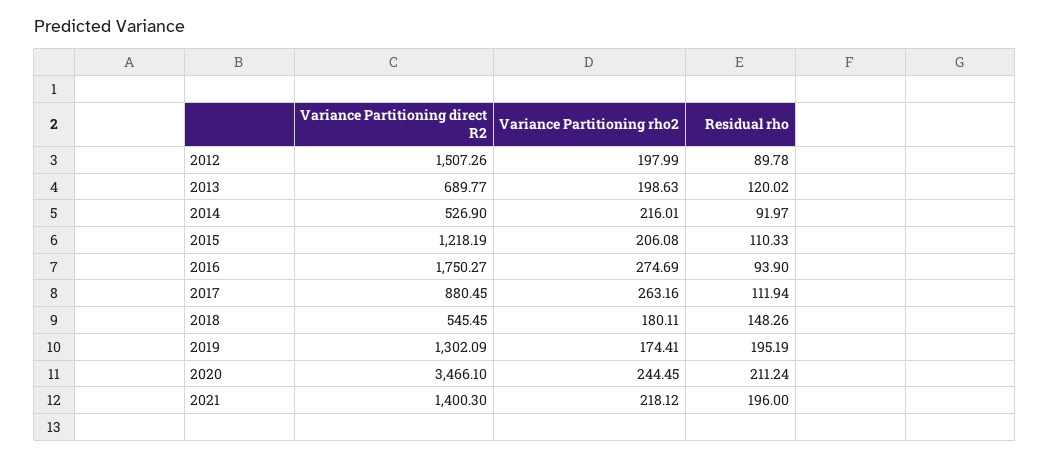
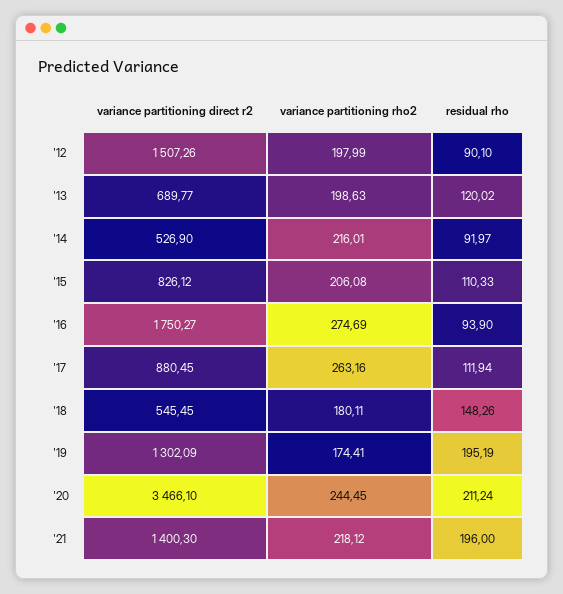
  {
    "Variance Partitioning direct R2": {
      "2012": 1507.26,
      "2013": 689.77,
      "2014": 526.9,
-     "2015": 1218.19,
+     "2015": 826.12,
      "2016": 1750.27,
      "2017": 880.45,
      "2018": 545.45,
      "2019": 1302.09,
      "2020": 3466.1,
      "2021": 1400.3
    },
    "Variance Partitioning rho2": {
      "2012": 197.99,
      "2013": 198.63,
      "2014": 216.01,
      "2015": 206.08,
      "2016": 274.69,
      "2017": 263.16,
      "2018": 180.11,
      "2019": 174.41,
      "2020": 244.45,
      "2021": 218.12
    },
    "Residual rho": {
-     "2012": 89.78,
+     "2012": 90.1,
      "2013": 120.02,
      "2014": 91.97,
      "2015": 110.33,
      "2016": 93.9,
      "2017": 111.94,
      "2018": 148.26,
      "2019": 195.19,
      "2020": 211.24,
      "2021": 196
    }
  }

